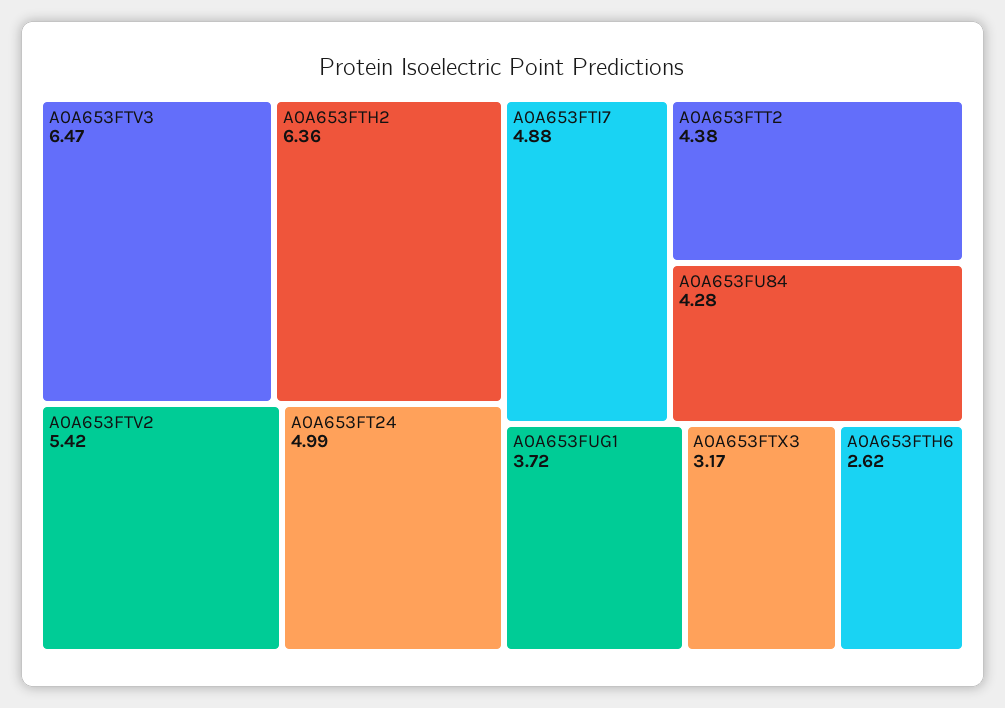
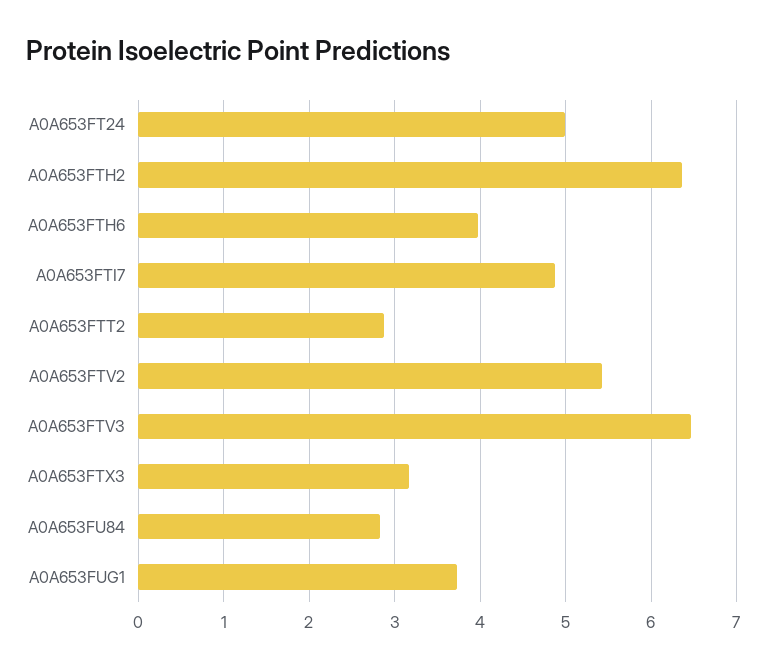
  {
    "A0A653FTV3": 6.47,
    "A0A653FTH2": 6.36,
    "A0A653FTV2": 5.42,
    "A0A653FT24": 4.99,
    "A0A653FTI7": 4.88,
-   "A0A653FTT2": 4.38,
+   "A0A653FTT2": 2.9,
-   "A0A653FU84": 4.28,
+   "A0A653FU84": 2.8,
    "A0A653FUG1": 3.72,
    "A0A653FTX3": 3.17,
-   "A0A653FTH6": 2.62
+   "A0A653FTH6": 4
  }

